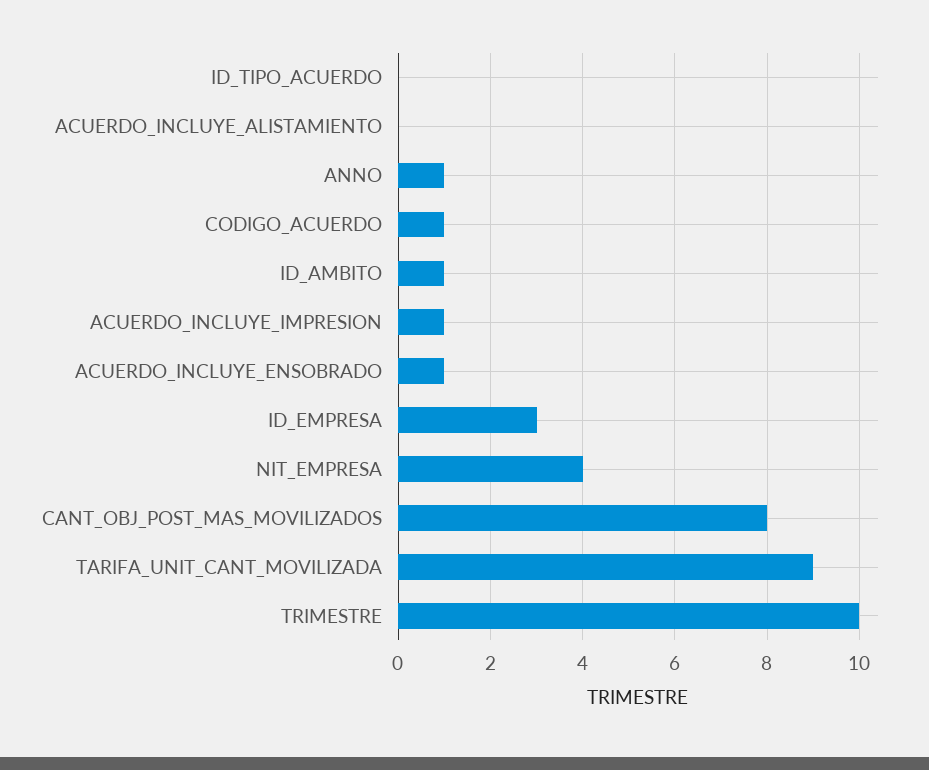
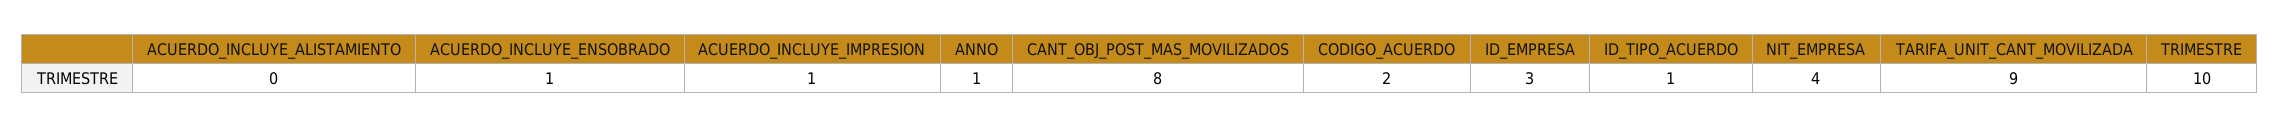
  {
-   "ID_TIPO_ACUERDO": 0,
+   "ID_TIPO_ACUERDO": 1,
    "ACUERDO_INCLUYE_ALISTAMIENTO": 0,
    "ANNO": 1,
-   "CODIGO_ACUERDO": 1,
+   "CODIGO_ACUERDO": 2,
-   "ID_AMBITO": 1,
    "ACUERDO_INCLUYE_IMPRESION": 1,
    "ACUERDO_INCLUYE_ENSOBRADO": 1,
    "ID_EMPRESA": 3,
    "NIT_EMPRESA": 4,
    "CANT_OBJ_POST_MAS_MOVILIZADOS": 8,
    "TARIFA_UNIT_CANT_MOVILIZADA": 9,
    "TRIMESTRE": 10
  }

